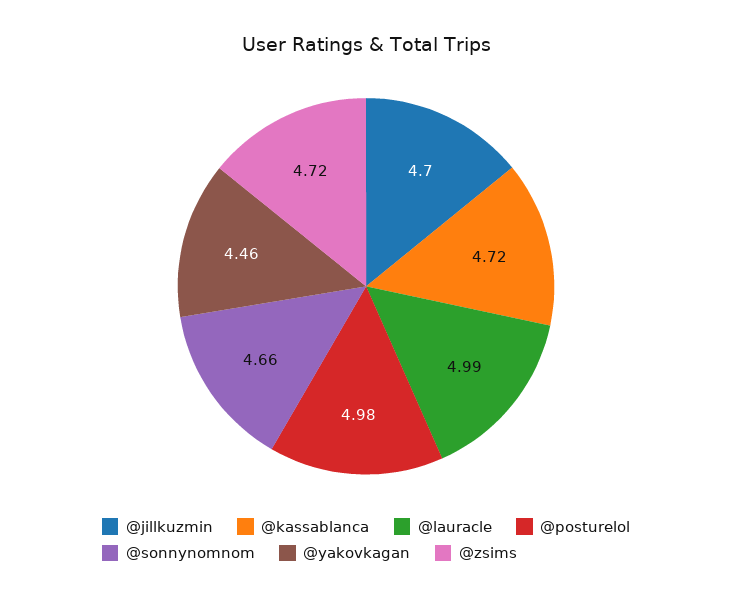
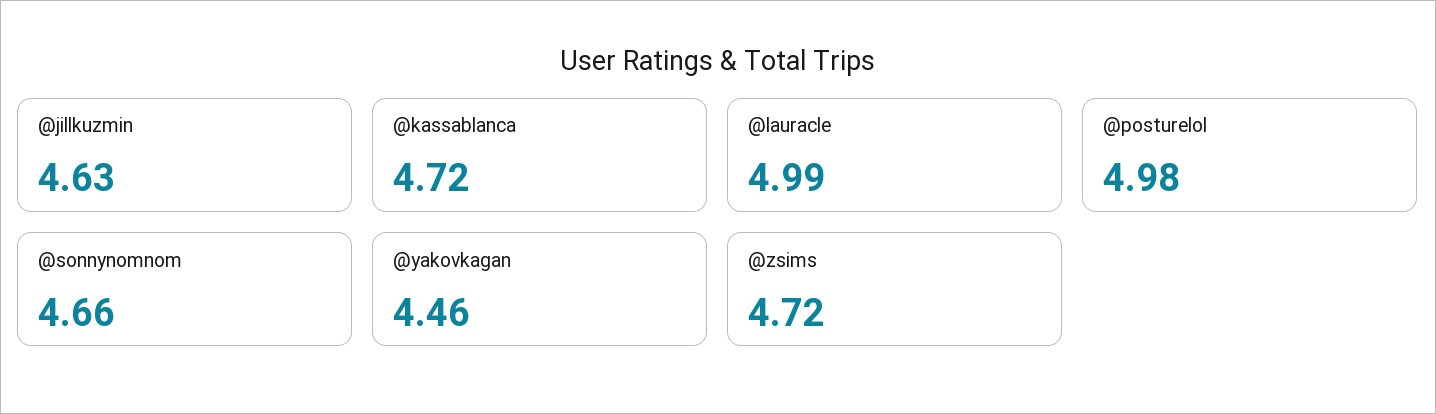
  {
-   "@jillkuzmin": 4.7,
+   "@jillkuzmin": 4.63,
    "@kassablanca": 4.72,
    "@lauracle": 4.99,
    "@posturelol": 4.98,
    "@sonnynomnom": 4.66,
    "@yakovkagan": 4.46,
    "@zsims": 4.72
  }

